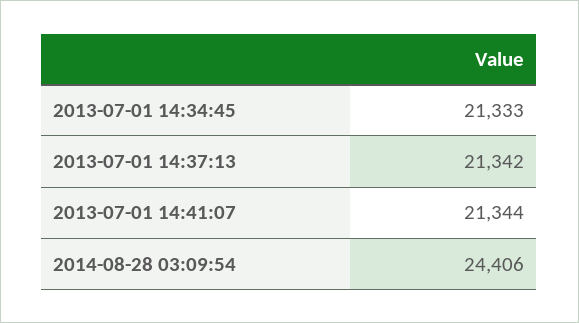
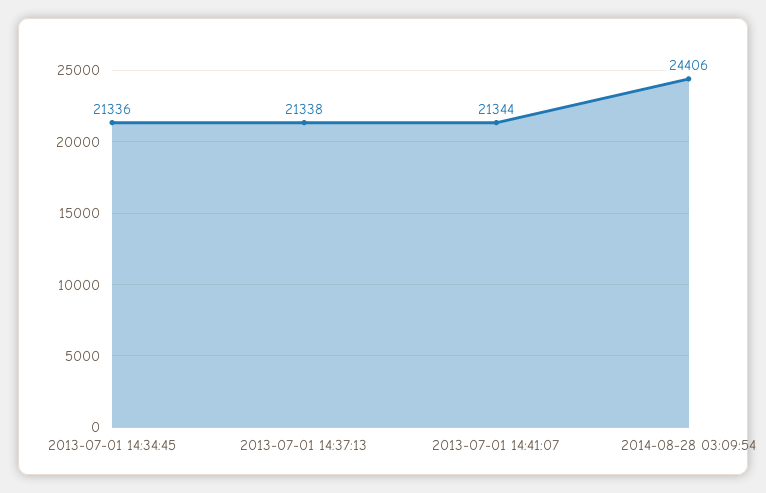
  {
-   "2013-07-01 14:34:45": 21333,
+   "2013-07-01 14:34:45": 21336,
-   "2013-07-01 14:37:13": 21342,
+   "2013-07-01 14:37:13": 21338,
    "2013-07-01 14:41:07": 21344,
    "2014-08-28 03:09:54": 24406
  }

